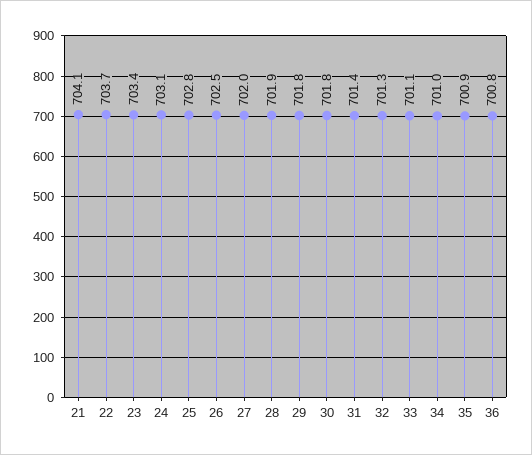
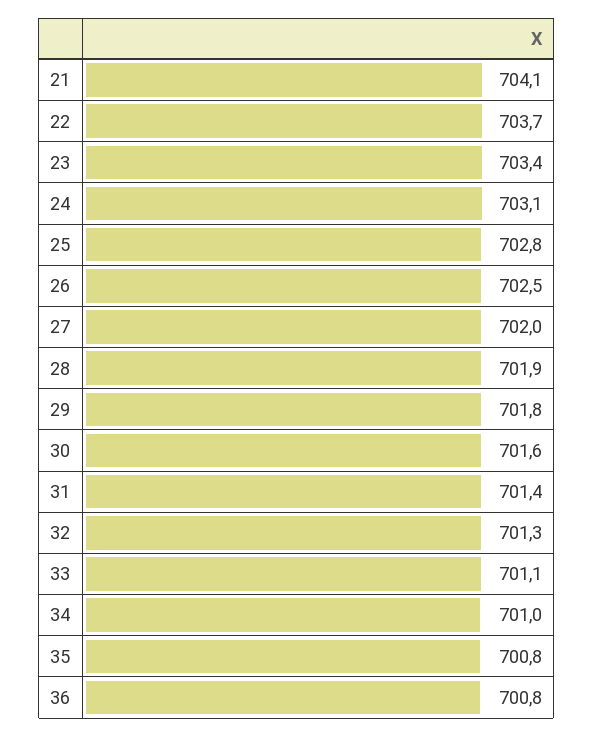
  {
    "21": 704.1,
    "22": 703.7,
    "23": 703.4,
    "24": 703.1,
    "25": 702.8,
    "26": 702.5,
    "27": 702,
    "28": 701.9,
    "29": 701.8,
-   "30": 701.8,
+   "30": 701.6,
    "31": 701.4,
    "32": 701.3,
    "33": 701.1,
    "34": 701,
-   "35": 700.9,
+   "35": 700.8,
    "36": 700.8
  }

